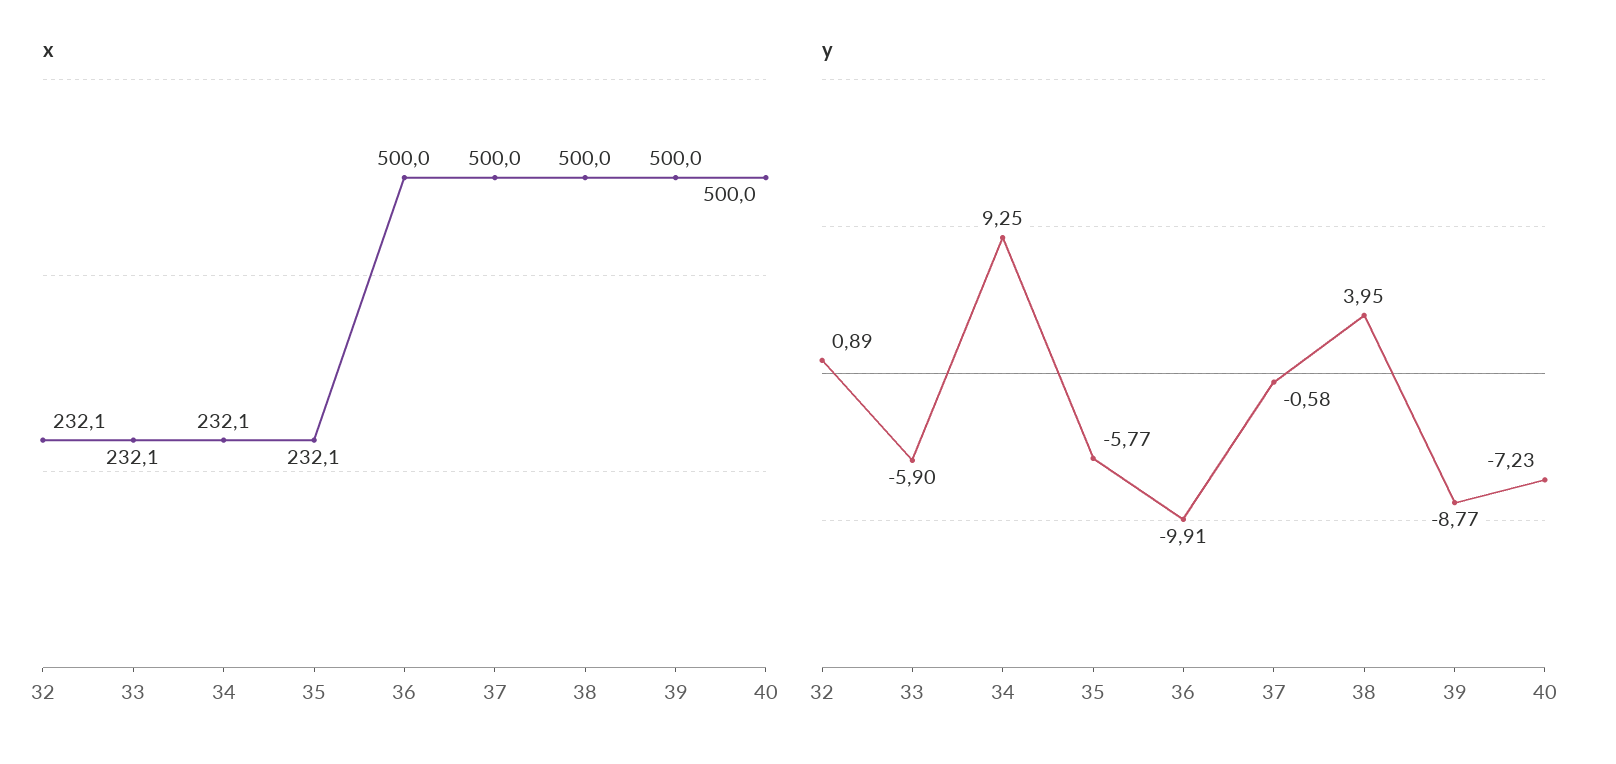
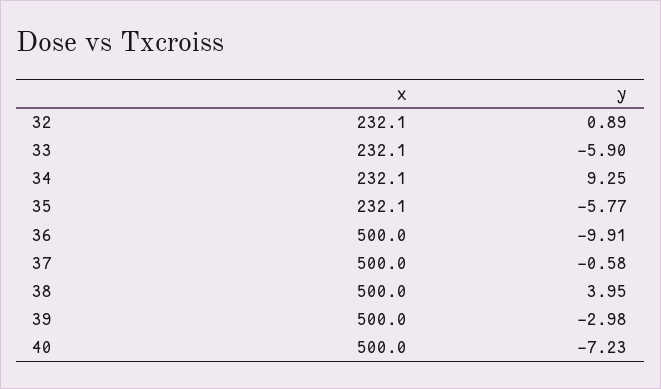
  {
    "x": {
      "32": 232.1,
      "33": 232.1,
      "34": 232.1,
      "35": 232.1,
      "36": 500,
      "37": 500,
      "38": 500,
      "39": 500,
      "40": 500
    },
    "y": {
      "32": 0.89,
      "33": -5.9,
      "34": 9.25,
      "35": -5.77,
      "36": -9.91,
      "37": -0.58,
      "38": 3.95,
-     "39": -8.77,
+     "39": -2.98,
      "40": -7.23
    }
  }

